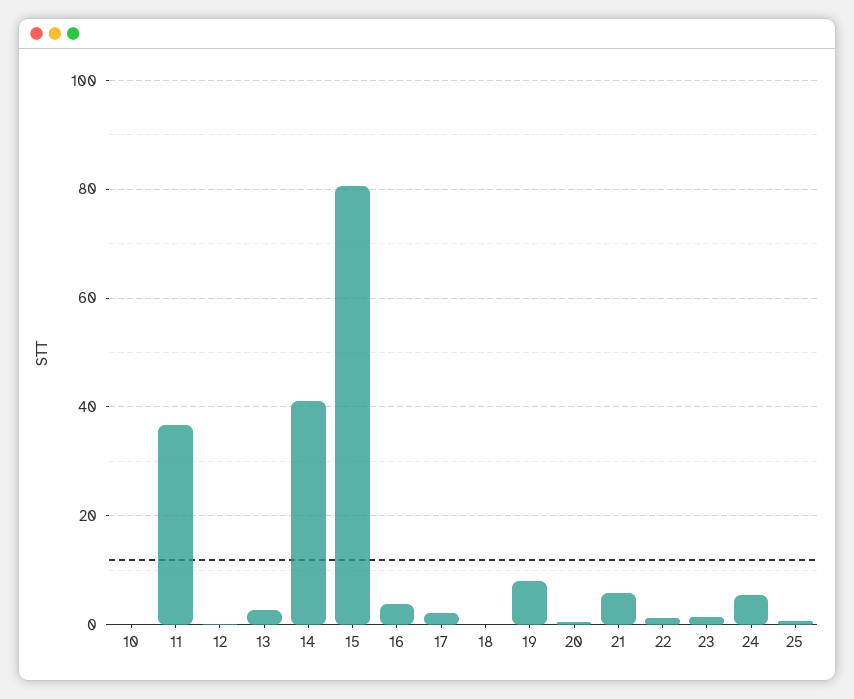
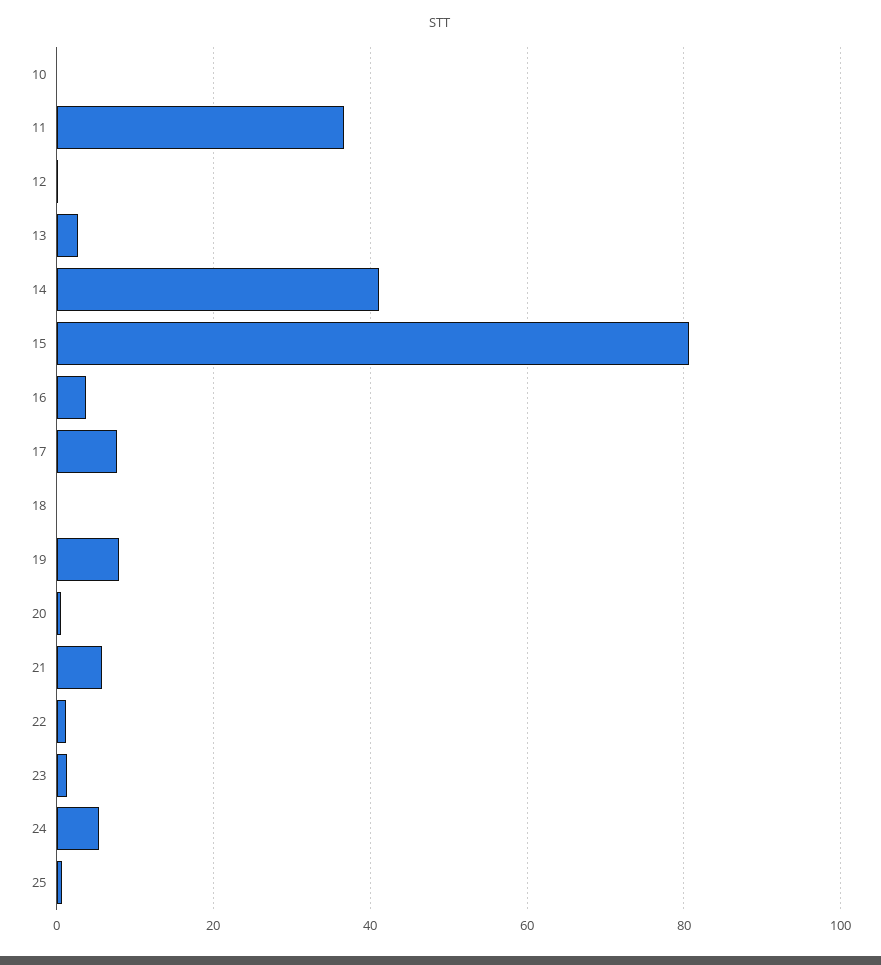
  {
    "10": 0,
    "11": 36,
    "12": 0,
    "13": 2,
    "14": 42,
    "15": 80,
    "16": 4,
-   "17": 2,
+   "17": 8,
    "18": 0,
    "19": 8,
    "20": 0,
    "21": 6,
    "22": 2,
    "23": 2,
    "24": 6,
    "25": 0
  }

